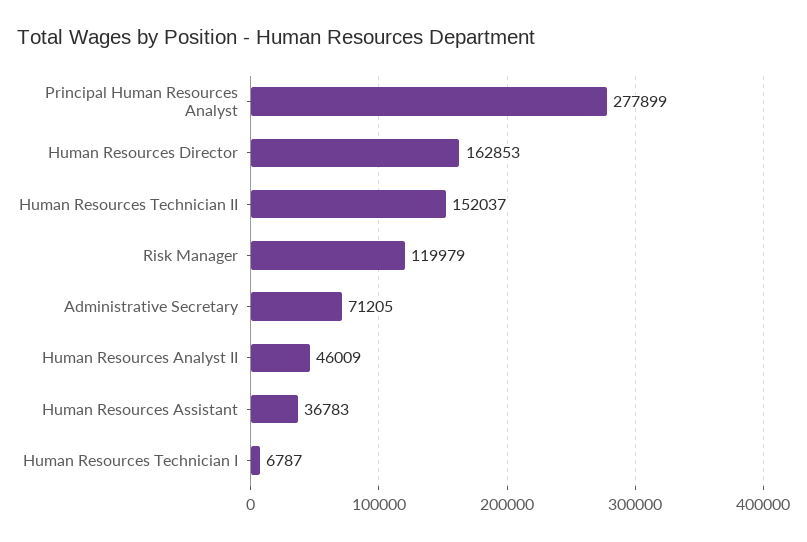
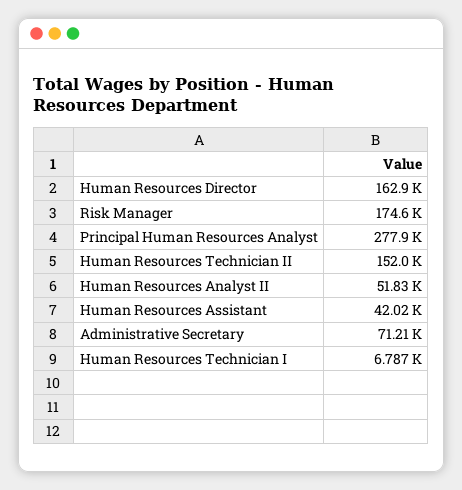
  {
    "Principal Human Resources Analyst": 277899,
    "Human Resources Director": 162853,
    "Human Resources Technician II": 152037,
-   "Risk Manager": 119979,
+   "Risk Manager": 174600,
    "Administrative Secretary": 71205,
-   "Human Resources Analyst II": 46009,
+   "Human Resources Analyst II": 51830,
-   "Human Resources Assistant": 36783,
+   "Human Resources Assistant": 42020,
    "Human Resources Technician I": 6787
  }

